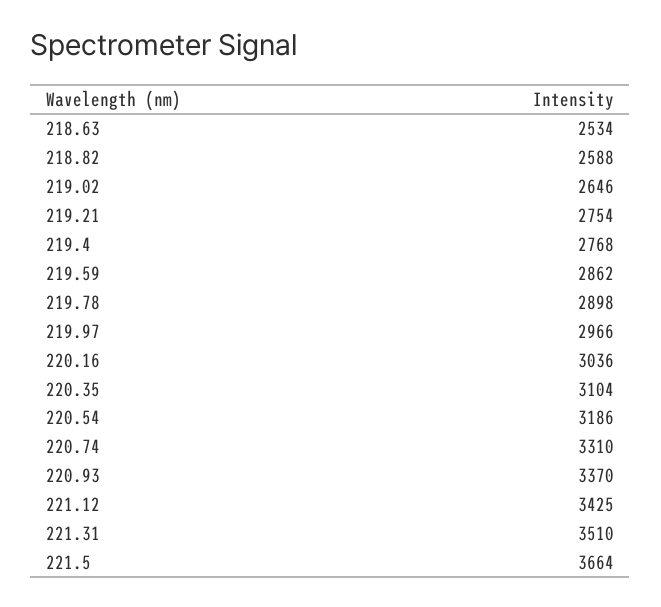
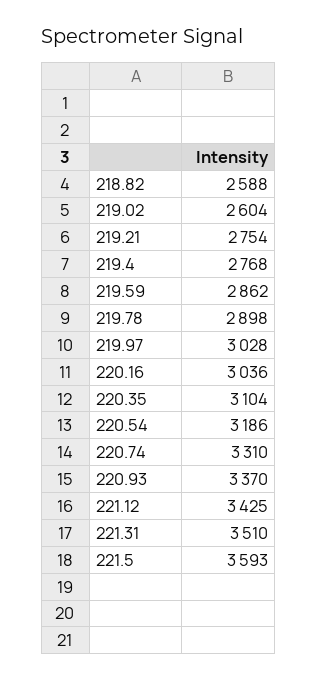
  {
-   "218.63": 2534,
    "218.82": 2588,
-   "219.02": 2646,
+   "219.02": 2604,
    "219.21": 2754,
    "219.4": 2768,
    "219.59": 2862,
    "219.78": 2898,
-   "219.97": 2966,
+   "219.97": 3028,
    "220.16": 3036,
    "220.35": 3104,
    "220.54": 3186,
    "220.74": 3310,
    "220.93": 3370,
    "221.12": 3425,
    "221.31": 3510,
-   "221.5": 3664
+   "221.5": 3593
  }

